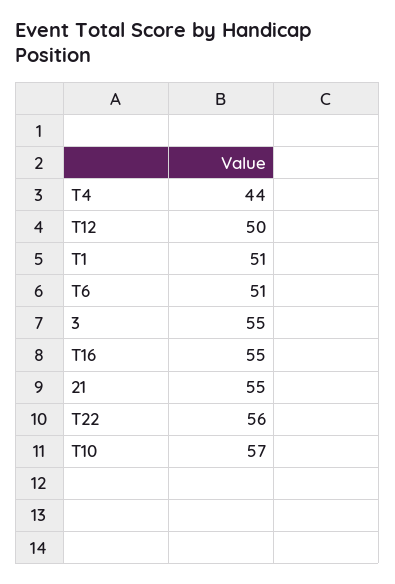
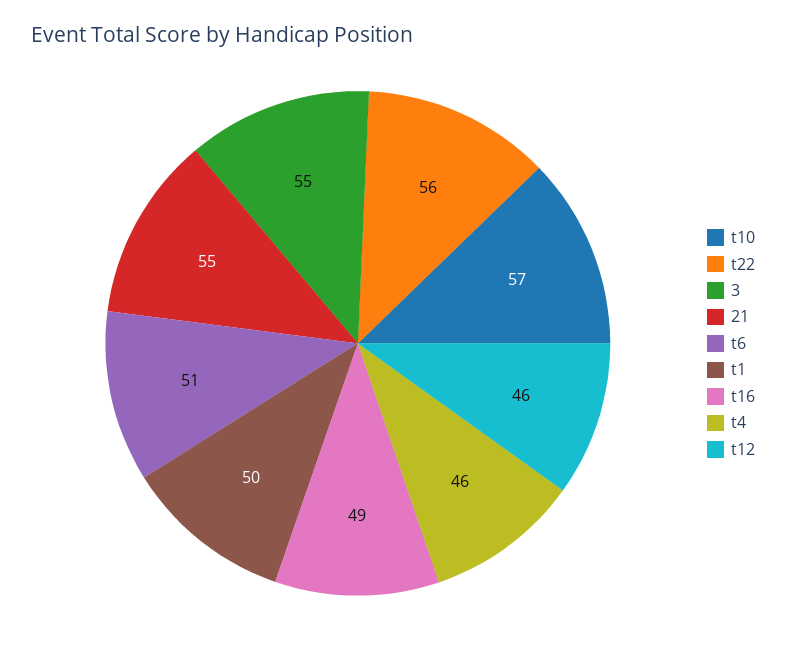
  {
-   "T4": 44,
+   "T4": 46,
-   "T12": 50,
+   "T12": 46,
-   "T1": 51,
+   "T1": 50,
    "T6": 51,
    "3": 55,
-   "T16": 55,
+   "T16": 49,
    "21": 55,
    "T22": 56,
    "T10": 57
  }

